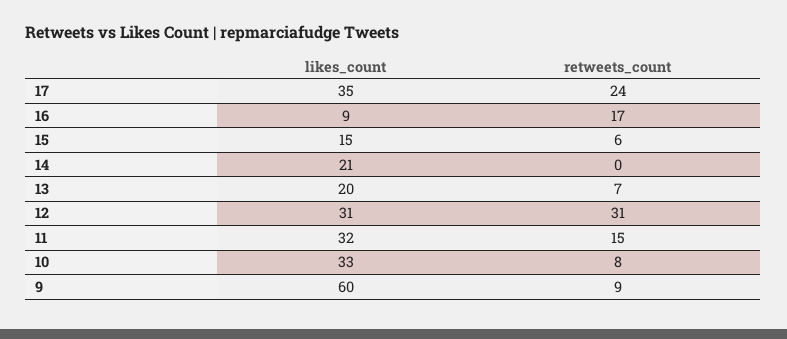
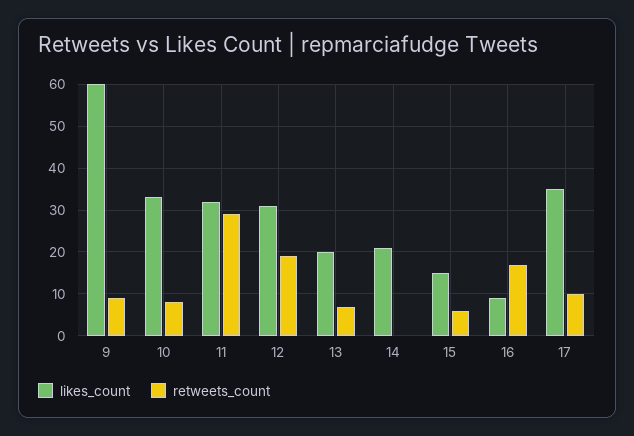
  {
    "likes_count": {
      "17": 35,
      "16": 9,
      "15": 15,
      "14": 21,
      "13": 20,
      "12": 31,
      "11": 32,
      "10": 33,
      "9": 60
    },
    "retweets_count": {
-     "17": 24,
+     "17": 10,
      "16": 17,
      "15": 6,
      "14": 0,
      "13": 7,
-     "12": 31,
+     "12": 20,
-     "11": 15,
+     "11": 30,
      "10": 8,
      "9": 9
    }
  }

